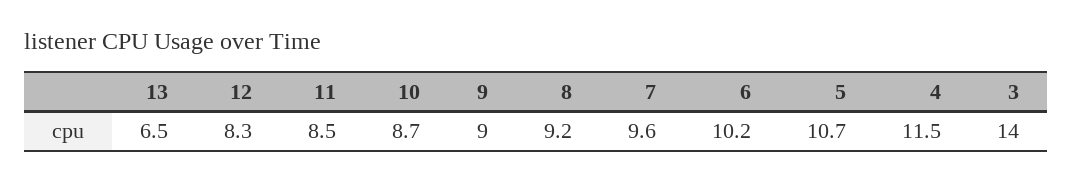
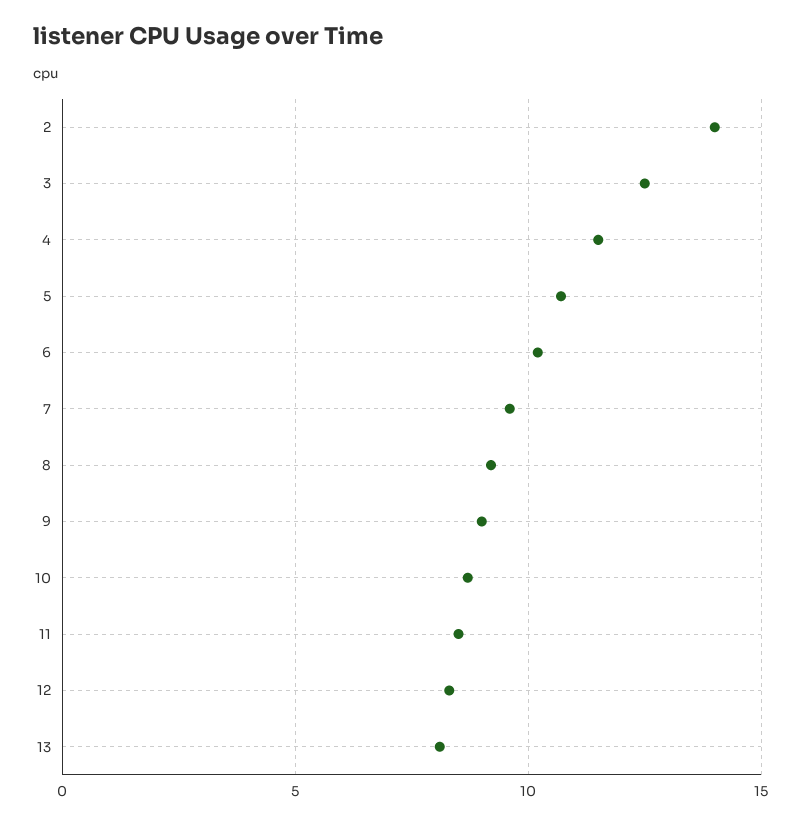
  {
-   "13": 6.5,
+   "13": 8,
    "12": 8.3,
    "11": 8.5,
    "10": 8.7,
    "9": 9,
    "8": 9.2,
    "7": 9.6,
    "6": 10.2,
    "5": 10.7,
    "4": 11.5,
-   "3": 14
+   "3": 12.5,
+   "2": 14
  }

